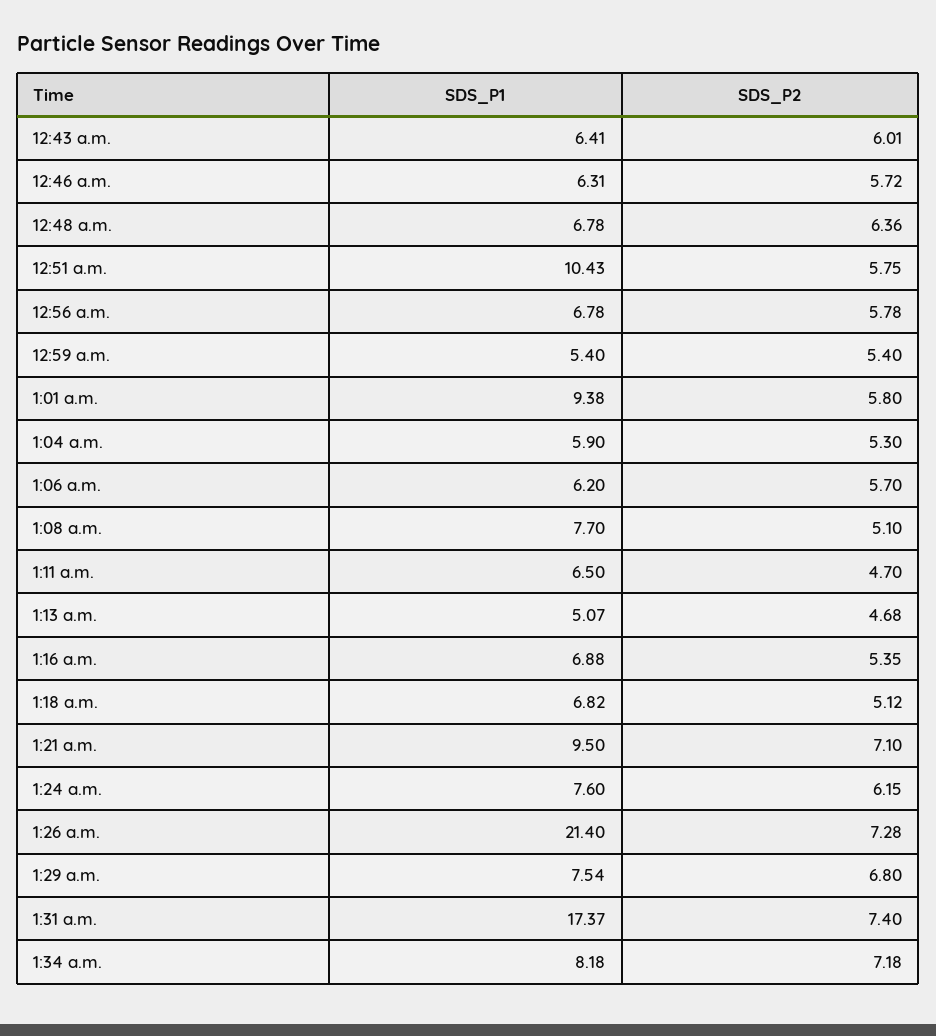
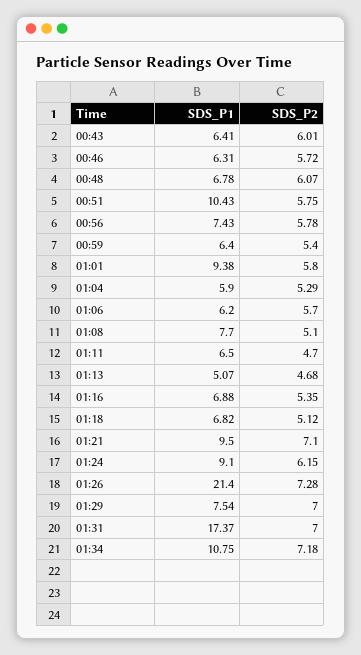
  {
    "SDS_P1": {
      "12:43 a.m.": 6.41,
      "12:46 a.m.": 6.31,
      "12:48 a.m.": 6.78,
      "12:51 a.m.": 10.43,
-     "12:56 a.m.": 6.78,
+     "12:56 a.m.": 7.43,
-     "12:59 a.m.": 5.4,
+     "12:59 a.m.": 6.4,
      "1:01 a.m.": 9.38,
      "1:04 a.m.": 5.9,
      "1:06 a.m.": 6.2,
      "1:08 a.m.": 7.7,
      "1:11 a.m.": 6.5,
      "1:13 a.m.": 5.07,
      "1:16 a.m.": 6.88,
      "1:18 a.m.": 6.82,
      "1:21 a.m.": 9.5,
-     "1:24 a.m.": 7.6,
+     "1:24 a.m.": 9.1,
      "1:26 a.m.": 21.4,
      "1:29 a.m.": 7.54,
      "1:31 a.m.": 17.37,
-     "1:34 a.m.": 8.18
+     "1:34 a.m.": 10.75
    },
    "SDS_P2": {
      "12:43 a.m.": 6.01,
      "12:46 a.m.": 5.72,
-     "12:48 a.m.": 6.36,
+     "12:48 a.m.": 6.07,
      "12:51 a.m.": 5.75,
      "12:56 a.m.": 5.78,
      "12:59 a.m.": 5.4,
      "1:01 a.m.": 5.8,
-     "1:04 a.m.": 5.3,
+     "1:04 a.m.": 5.29,
      "1:06 a.m.": 5.7,
      "1:08 a.m.": 5.1,
      "1:11 a.m.": 4.7,
      "1:13 a.m.": 4.68,
      "1:16 a.m.": 5.35,
      "1:18 a.m.": 5.12,
      "1:21 a.m.": 7.1,
      "1:24 a.m.": 6.15,
      "1:26 a.m.": 7.28,
-     "1:29 a.m.": 6.8,
+     "1:29 a.m.": 7,
-     "1:31 a.m.": 7.4,
+     "1:31 a.m.": 7,
      "1:34 a.m.": 7.18
    }
  }

